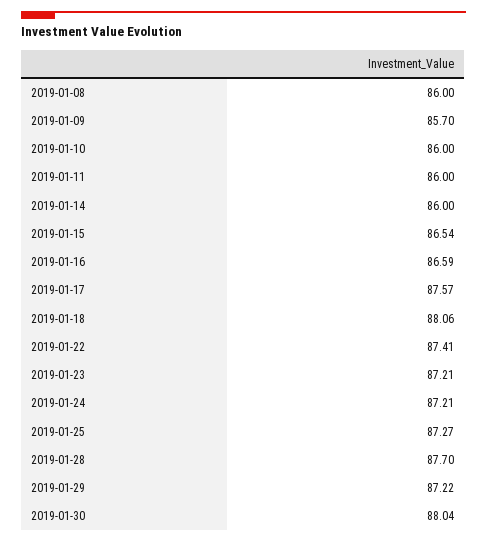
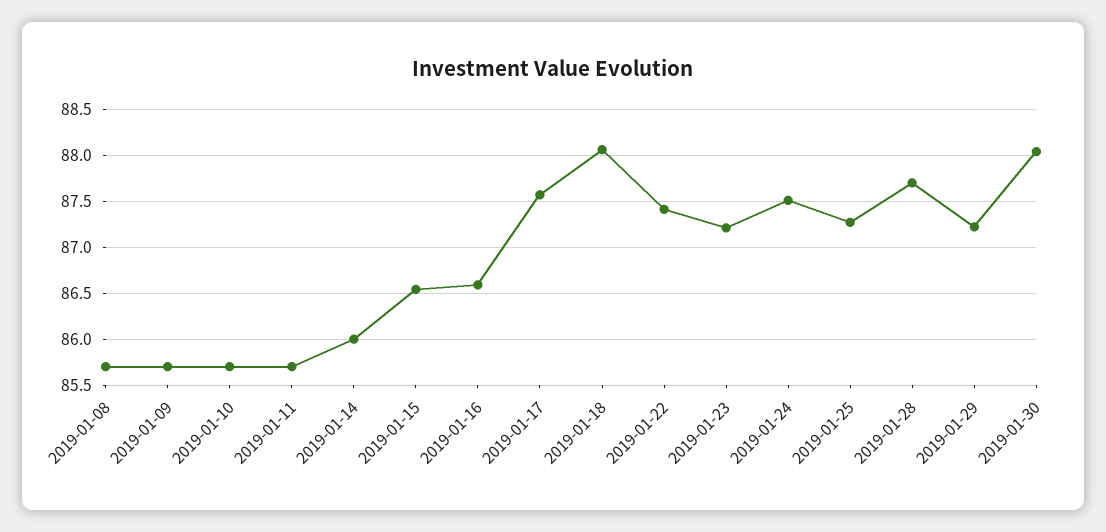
  {
-   "2019-01-08": 86,
+   "2019-01-08": 85.7,
    "2019-01-09": 85.7,
-   "2019-01-10": 86,
+   "2019-01-10": 85.7,
-   "2019-01-11": 86,
+   "2019-01-11": 85.7,
    "2019-01-14": 86,
    "2019-01-15": 86.54,
    "2019-01-16": 86.59,
    "2019-01-17": 87.57,
    "2019-01-18": 88.06,
    "2019-01-22": 87.41,
    "2019-01-23": 87.21,
-   "2019-01-24": 87.21,
+   "2019-01-24": 87.5,
    "2019-01-25": 87.27,
    "2019-01-28": 87.7,
    "2019-01-29": 87.22,
    "2019-01-30": 88.04
  }

